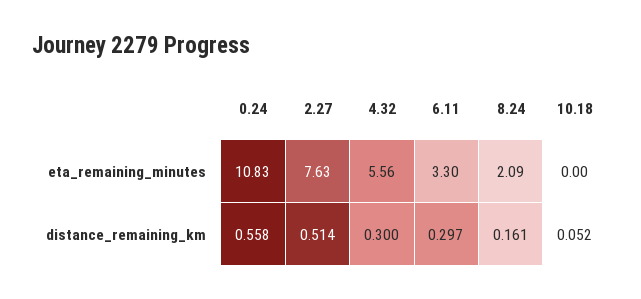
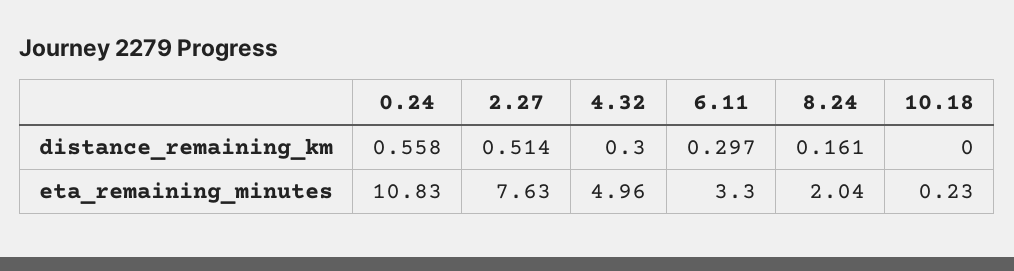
  {
    "0.24": {
      "eta_remaining_minutes": 10.83,
      "distance_remaining_km": 0.558
    },
    "2.27": {
      "eta_remaining_minutes": 7.63,
      "distance_remaining_km": 0.514
    },
    "4.32": {
-     "eta_remaining_minutes": 5.56,
+     "eta_remaining_minutes": 4.96,
      "distance_remaining_km": 0.3
    },
    "6.11": {
      "eta_remaining_minutes": 3.3,
      "distance_remaining_km": 0.297
    },
    "8.24": {
-     "eta_remaining_minutes": 2.09,
+     "eta_remaining_minutes": 2.04,
      "distance_remaining_km": 0.161
    },
    "10.18": {
-     "eta_remaining_minutes": 0,
+     "eta_remaining_minutes": 0.23,
-     "distance_remaining_km": 0.052
+     "distance_remaining_km": 0
    }
  }

